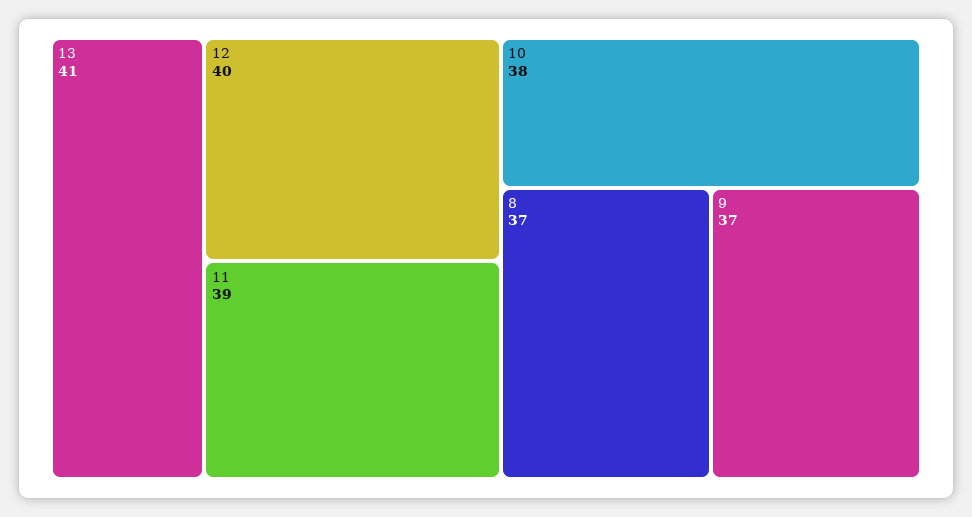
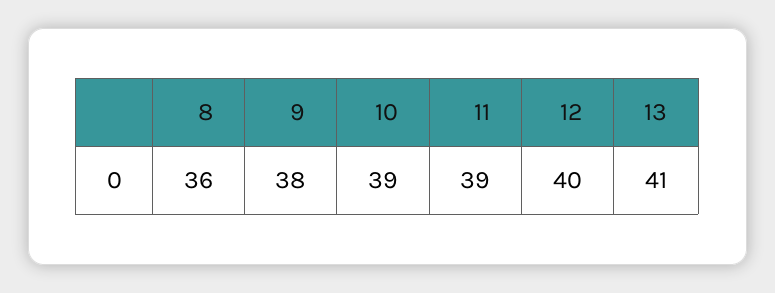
  {
    "13": 41,
    "12": 40,
    "11": 39,
-   "10": 38,
+   "10": 39,
-   "8": 37,
+   "8": 36,
-   "9": 37
+   "9": 38
  }

